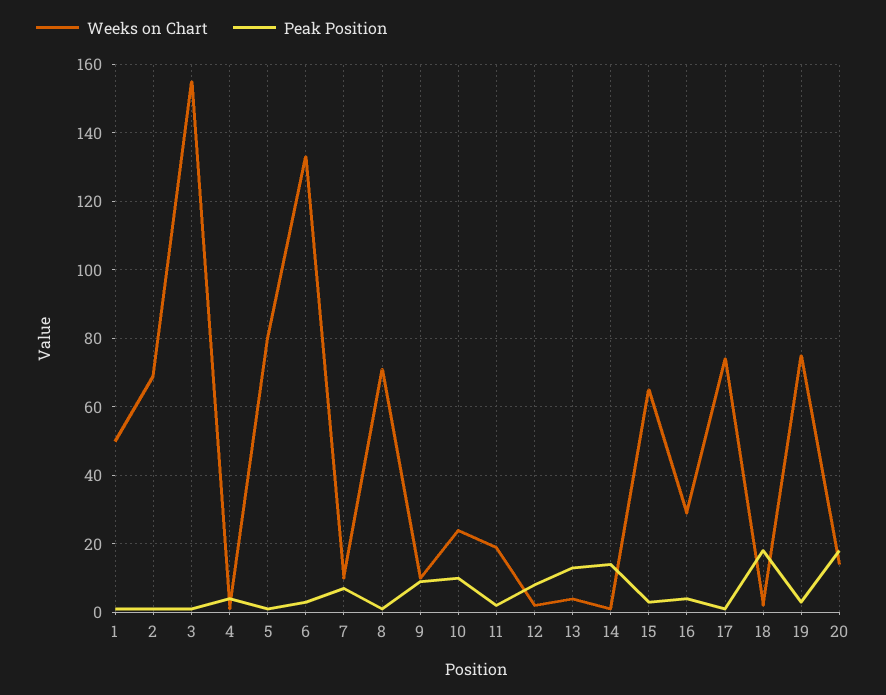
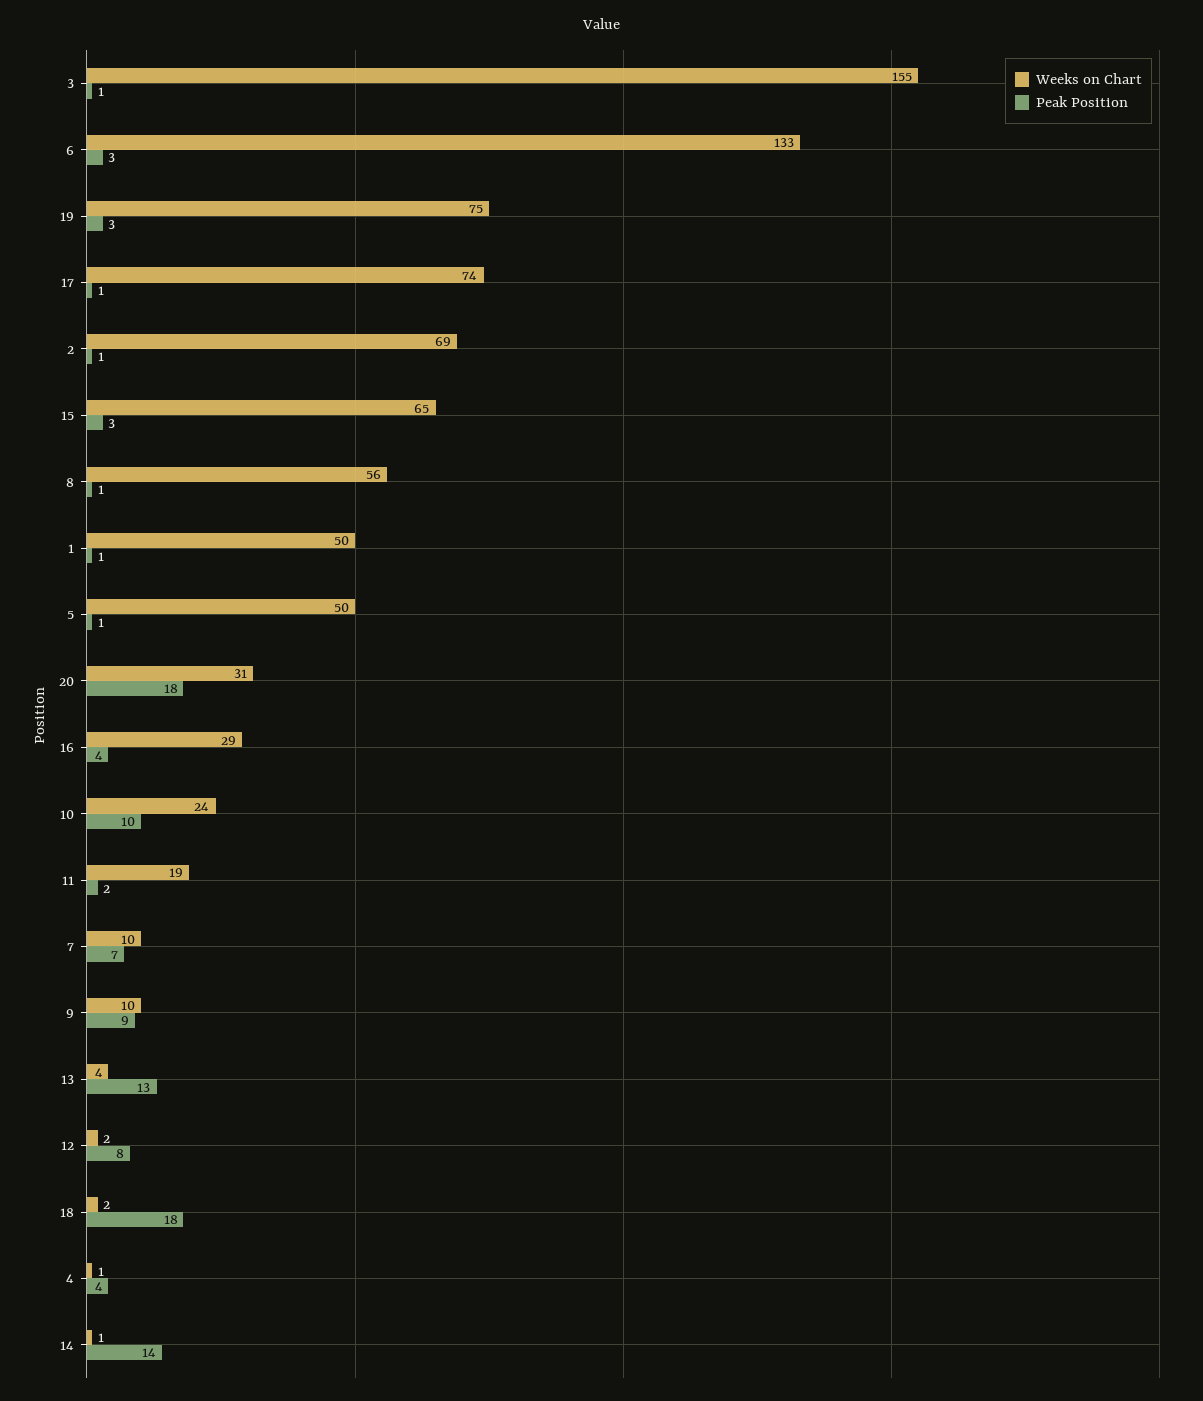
  {
    "Weeks on Chart": {
      "1": 50,
      "2": 69,
      "3": 155,
      "4": 1,
-     "5": 80,
+     "5": 50,
      "6": 133,
      "7": 10,
-     "8": 70,
+     "8": 56,
      "9": 10,
      "10": 24,
      "11": 19,
      "12": 2,
      "13": 4,
      "14": 1,
      "15": 65,
      "16": 29,
      "17": 74,
      "18": 2,
      "19": 75,
-     "20": 15
+     "20": 31
    },
    "Peak Position": {
      "1": 1,
      "2": 1,
      "3": 1,
      "4": 4,
      "5": 1,
      "6": 3,
      "7": 7,
      "8": 1,
      "9": 9,
      "10": 10,
      "11": 2,
      "12": 8,
      "13": 13,
      "14": 14,
      "15": 3,
      "16": 4,
      "17": 1,
      "18": 18,
      "19": 3,
      "20": 18
    }
  }

